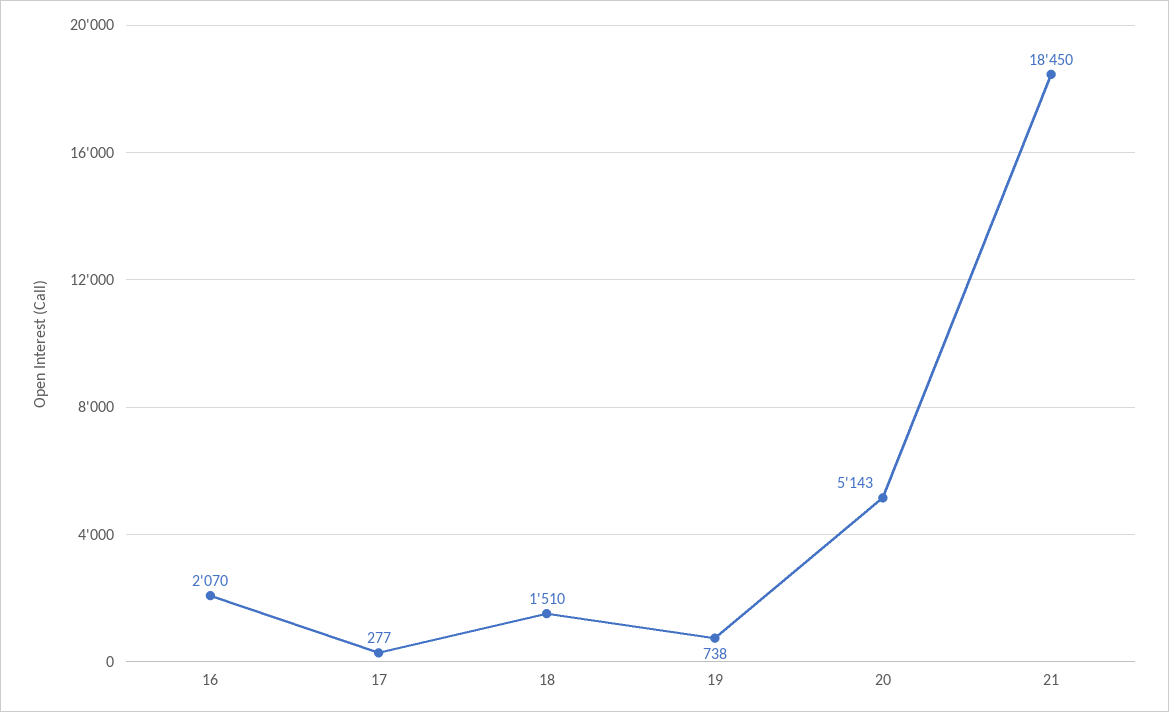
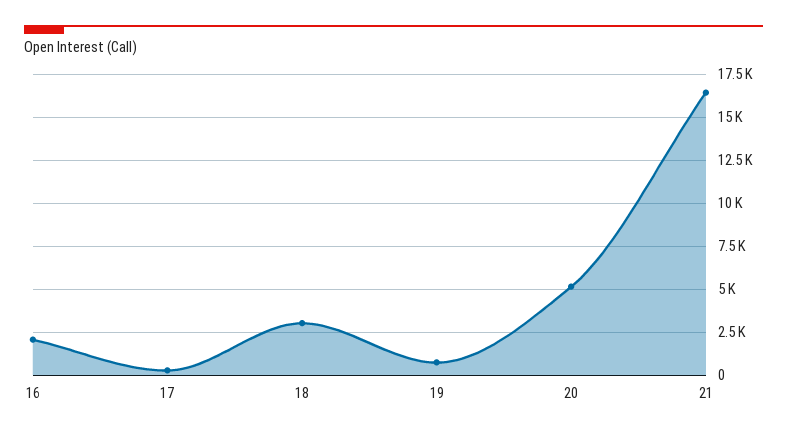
  {
    "16": 2070,
    "17": 277,
-   "18": 1510,
+   "18": 3000,
    "19": 738,
    "20": 5143,
-   "21": 18450
+   "21": 16500
  }

